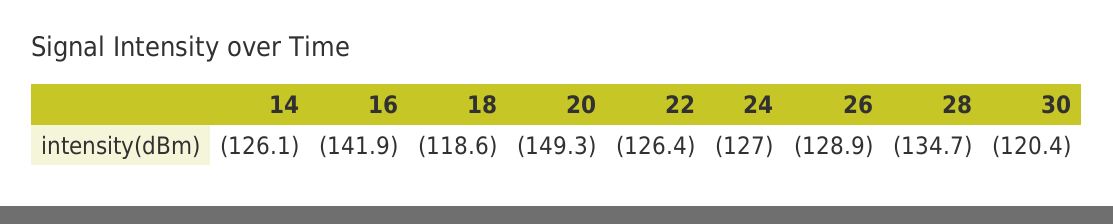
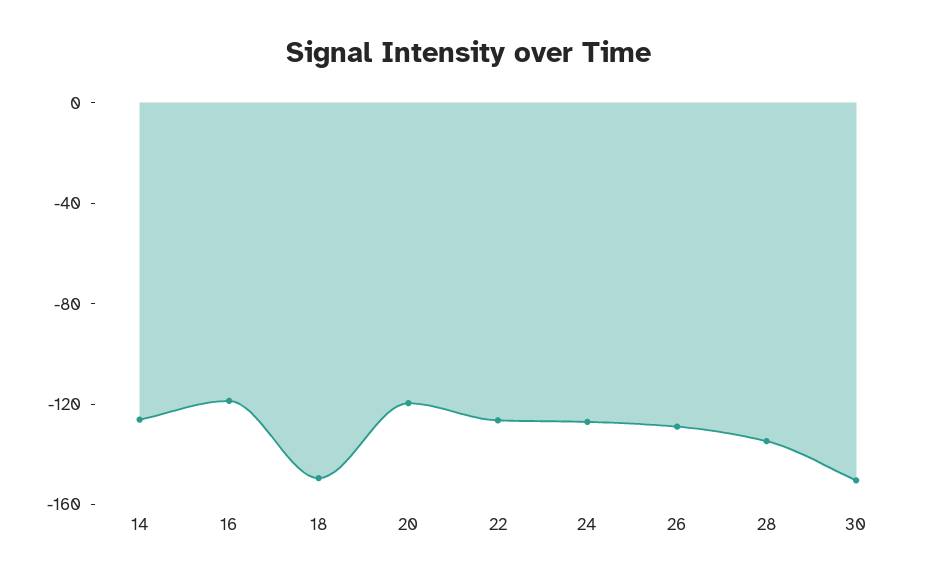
  {
    "14": -126.1,
-   "16": -141.9,
+   "16": -120,
-   "18": -118.6,
+   "18": -150,
-   "20": -149.3,
+   "20": -120,
    "22": -126.4,
    "24": -127,
    "26": -128.9,
    "28": -134.7,
-   "30": -120.4
+   "30": -150
  }

